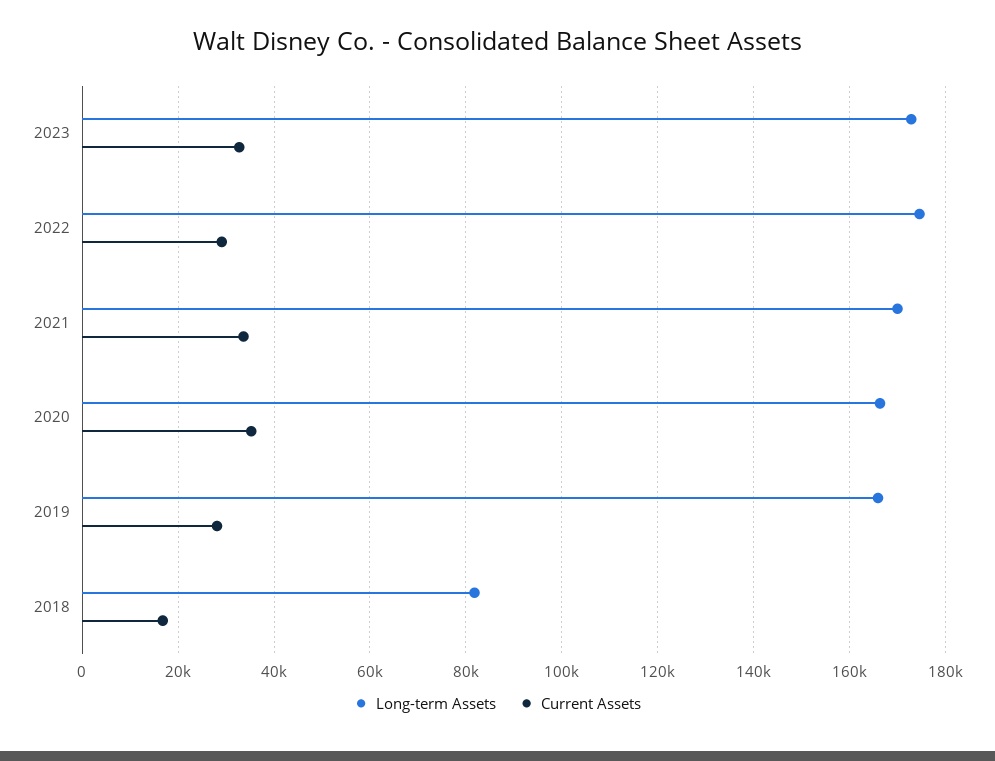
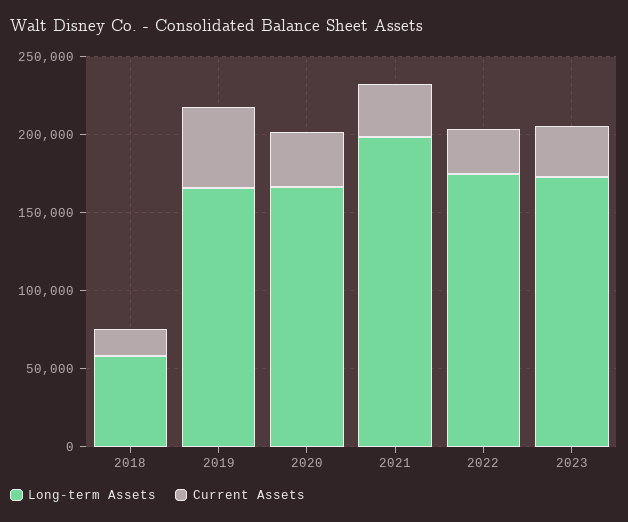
  {
    "Long-term Assets": {
      "2023": 172000,
      "2022": 174000,
-     "2021": 170000,
+     "2021": 200000,
      "2020": 166000,
      "2019": 166000,
-     "2018": 82000
+     "2018": 60000
    },
    "Current Assets": {
      "2023": 32000,
      "2022": 30000,
      "2021": 34000,
      "2020": 36000,
-     "2019": 28000,
+     "2019": 50000,
      "2018": 16000
    }
  }

